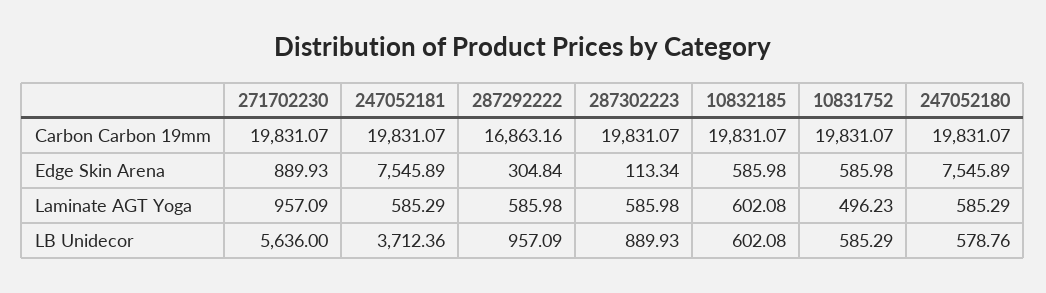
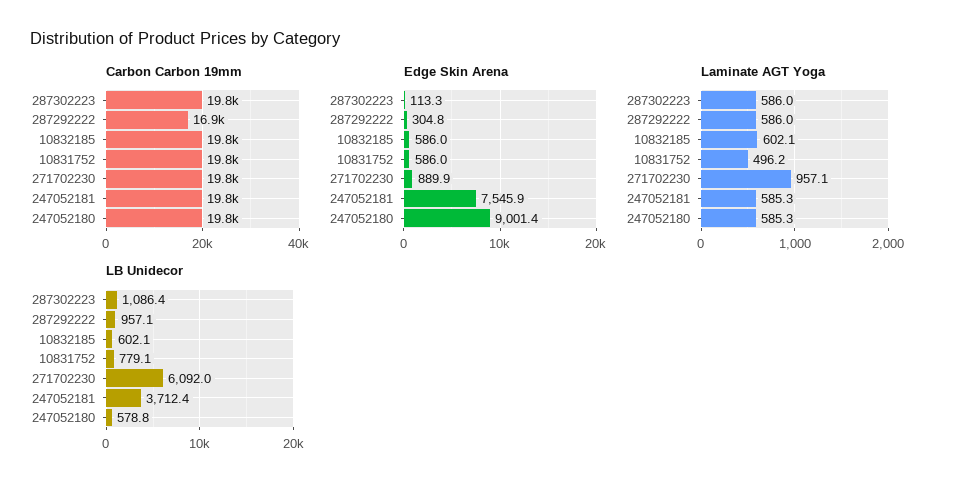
  {
    "Carbon Carbon 19mm": {
      "271702230": 19831.07,
      "247052181": 19831.07,
      "287292222": 16863.16,
      "287302223": 19831.07,
      "10832185": 19831.07,
      "10831752": 19831.07,
      "247052180": 19831.07
    },
    "Edge Skin Arena": {
      "271702230": 889.93,
      "247052181": 7545.89,
      "287292222": 304.84,
      "287302223": 113.34,
      "10832185": 585.98,
      "10831752": 585.98,
-     "247052180": 7545.89
+     "247052180": 9001.4
    },
    "Laminate AGT Yoga": {
      "271702230": 957.09,
      "247052181": 585.29,
      "287292222": 585.98,
      "287302223": 585.98,
      "10832185": 602.08,
      "10831752": 496.23,
      "247052180": 585.29
    },
    "LB Unidecor": {
-     "271702230": 5636,
+     "271702230": 6092,
      "247052181": 3712.36,
      "287292222": 957.09,
-     "287302223": 889.93,
+     "287302223": 1086.4,
      "10832185": 602.08,
-     "10831752": 585.29,
+     "10831752": 779.1,
      "247052180": 578.76
    }
  }

